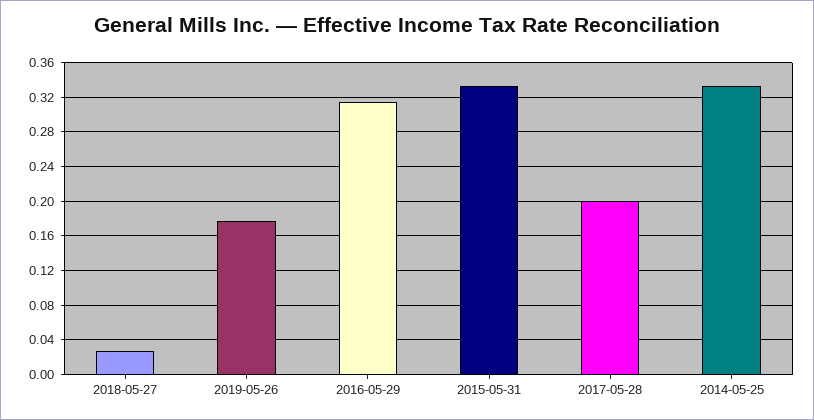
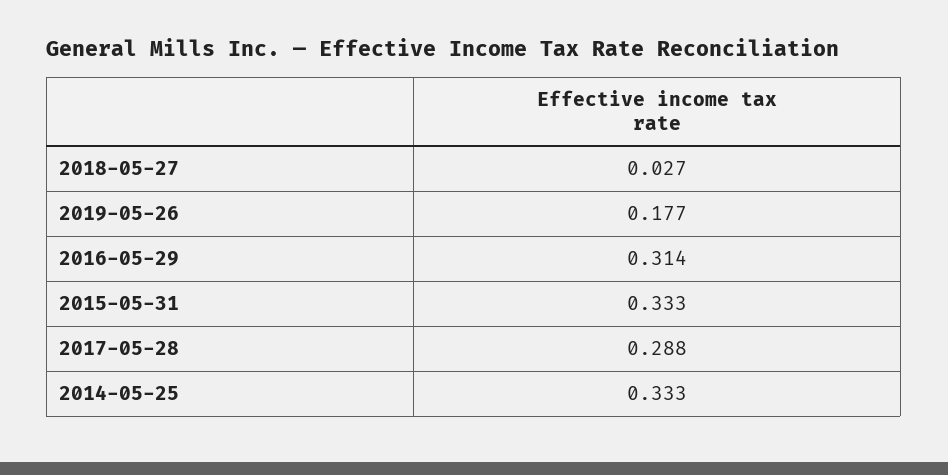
  {
    "2018-05-27": 0.027,
    "2019-05-26": 0.177,
    "2016-05-29": 0.314,
    "2015-05-31": 0.333,
-   "2017-05-28": 0.2,
+   "2017-05-28": 0.288,
    "2014-05-25": 0.333
  }

